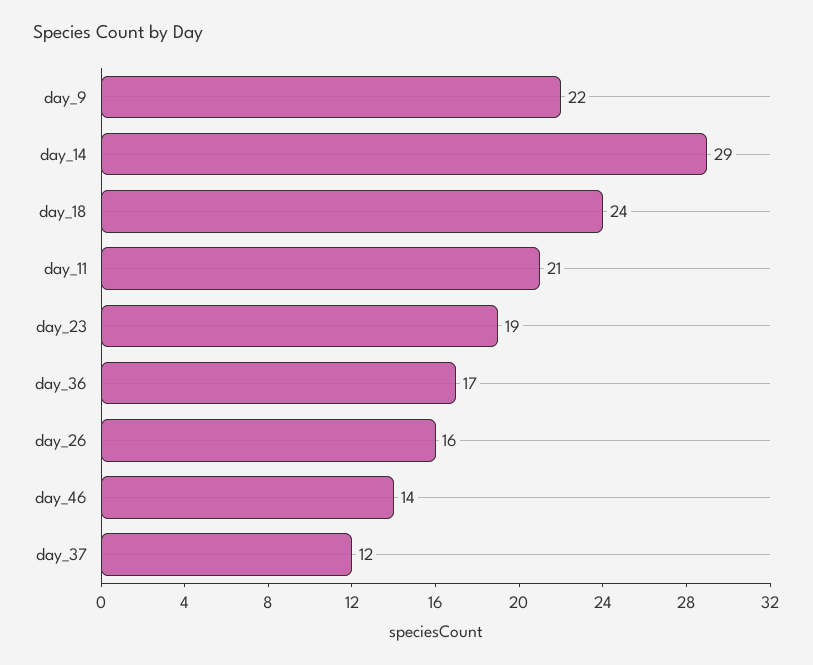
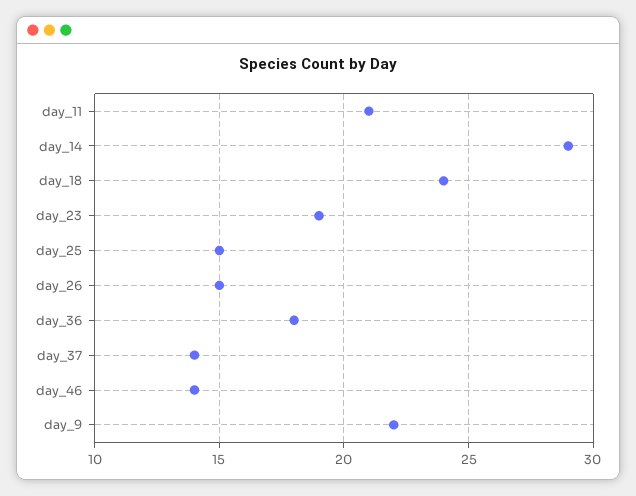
  {
    "day_9": 22,
    "day_14": 29,
    "day_18": 24,
    "day_11": 21,
    "day_23": 19,
-   "day_36": 17,
+   "day_36": 18,
-   "day_26": 16,
+   "day_26": 15,
    "day_46": 14,
-   "day_37": 12
+   "day_37": 14,
+   "day_25": 15
  }

